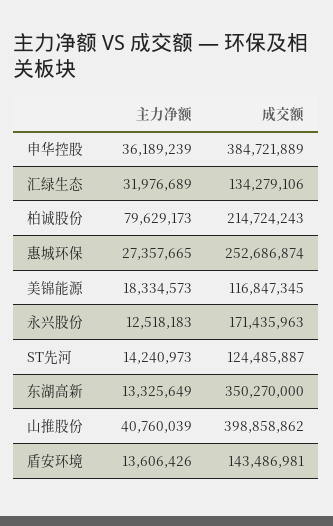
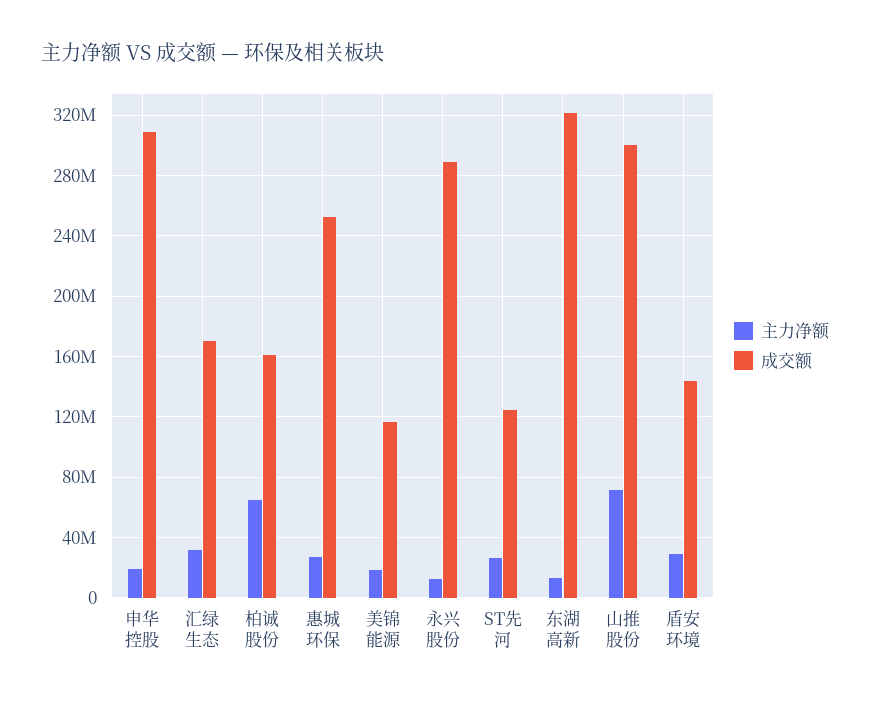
  {
    "主力净额": {
-     "申华控股": 36189239,
+     "申华控股": 20000000,
      "汇绿生态": 31976689,
-     "柏诚股份": 79629173,
+     "柏诚股份": 65000000,
      "惠城环保": 27357665,
      "美锦能源": 18334573,
      "永兴股份": 12518183,
-     "ST先河": 14240973,
+     "ST先河": 25000000,
      "东湖高新": 13325649,
-     "山推股份": 40760039,
+     "山推股份": 70000000,
-     "盾安环境": 13606426
+     "盾安环境": 30000000
    },
    "成交额": {
-     "申华控股": 384721889,
+     "申华控股": 310000000,
-     "汇绿生态": 134279106,
+     "汇绿生态": 170000000,
-     "柏诚股份": 214724243,
+     "柏诚股份": 160000000,
      "惠城环保": 252686874,
      "美锦能源": 116847345,
-     "永兴股份": 171435963,
+     "永兴股份": 290000000,
      "ST先河": 124485887,
-     "东湖高新": 350270000,
+     "东湖高新": 320000000,
-     "山推股份": 398858862,
+     "山推股份": 300000000,
      "盾安环境": 143486981
    }
  }

